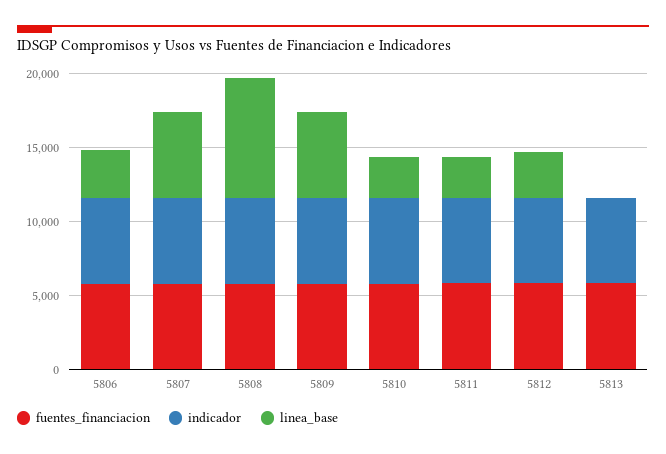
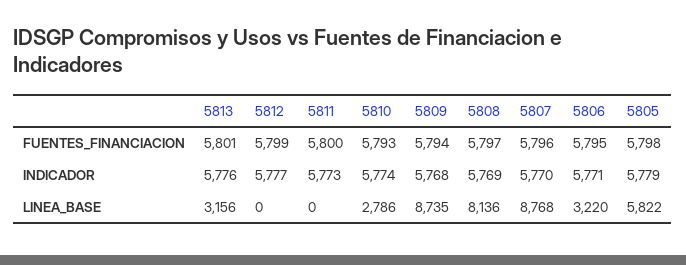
  {
    "fuentes_financiacion": {
      "5806": 5795,
      "5807": 5796,
      "5808": 5797,
      "5809": 5794,
      "5810": 5793,
      "5811": 5800,
      "5812": 5799,
-     "5813": 5801
+     "5813": 5801,
+     "5805": 5798
    },
    "indicador": {
      "5806": 5771,
      "5807": 5770,
      "5808": 5769,
      "5809": 5768,
      "5810": 5774,
      "5811": 5773,
      "5812": 5777,
-     "5813": 5776
+     "5813": 5776,
+     "5805": 5779
    },
    "linea_base": {
      "5806": 3220,
-     "5807": 6000,
+     "5807": 8768,
      "5808": 8136,
-     "5809": 6000,
+     "5809": 8735,
      "5810": 2786,
-     "5811": 3000,
+     "5811": 0,
-     "5812": 3000,
+     "5812": 0,
-     "5813": 0
+     "5813": 3156,
+     "5805": 5822
    }
  }

